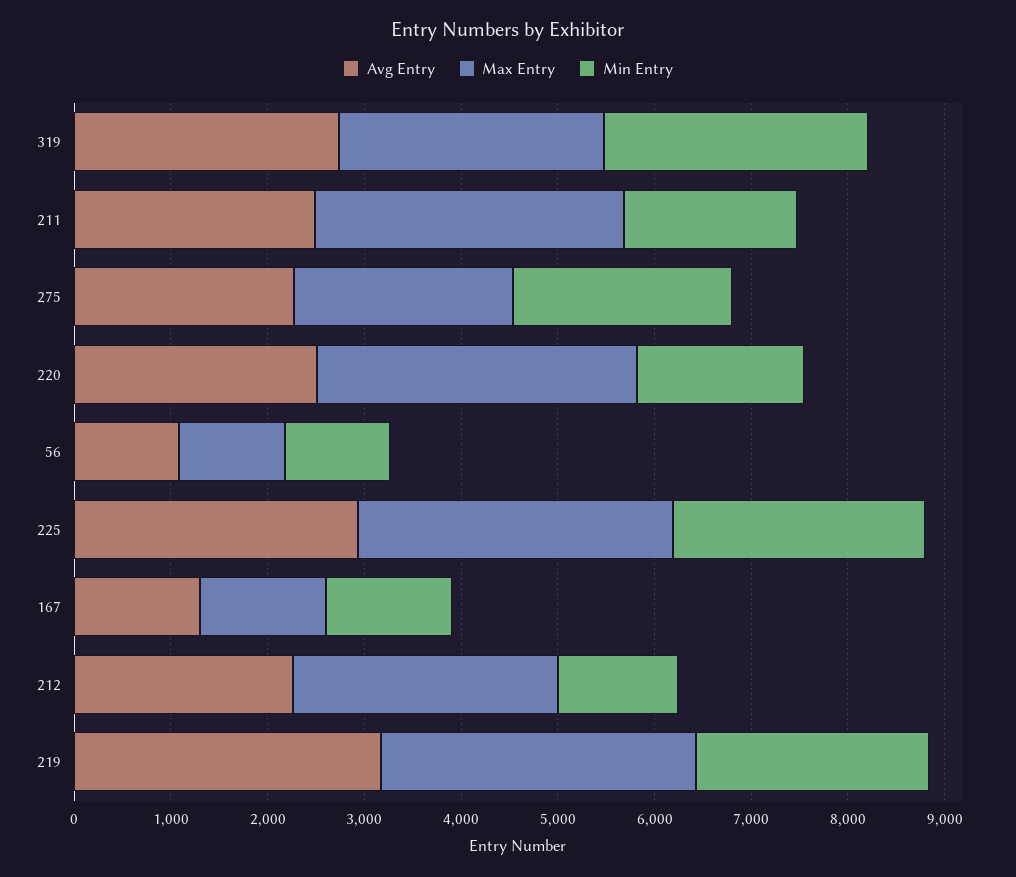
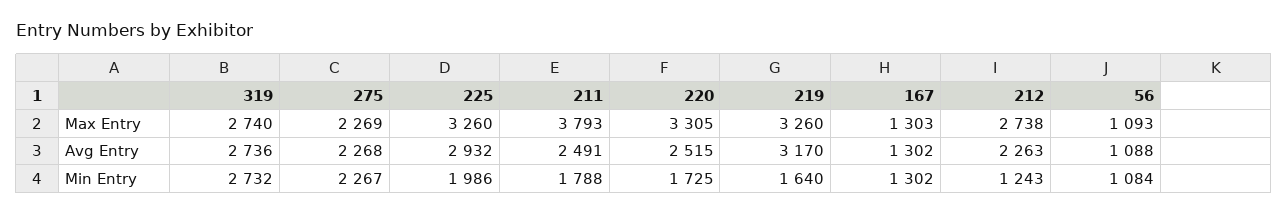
  {
    "Avg Entry": {
      "319": 2736,
      "211": 2491,
      "275": 2268,
      "220": 2515,
      "56": 1088,
      "225": 2932,
      "167": 1302,
      "212": 2263,
      "219": 3170
    },
    "Max Entry": {
      "319": 2740,
-     "211": 3200,
+     "211": 3793,
      "275": 2269,
      "220": 3305,
      "56": 1093,
      "225": 3260,
      "167": 1303,
      "212": 2738,
      "219": 3260
    },
    "Min Entry": {
      "319": 2732,
      "211": 1788,
      "275": 2267,
      "220": 1725,
      "56": 1084,
-     "225": 2600,
+     "225": 1986,
      "167": 1302,
      "212": 1243,
-     "219": 2400
+     "219": 1640
    }
  }

